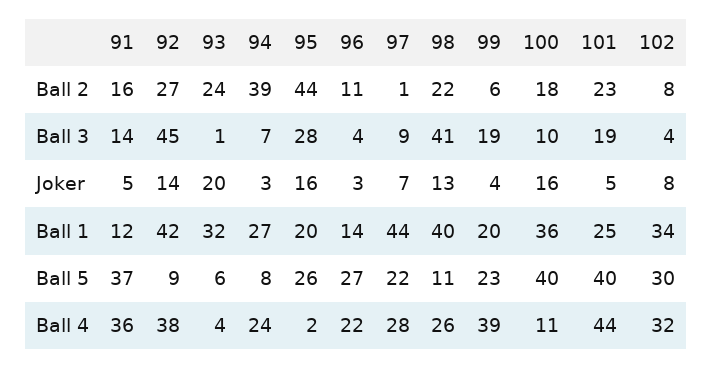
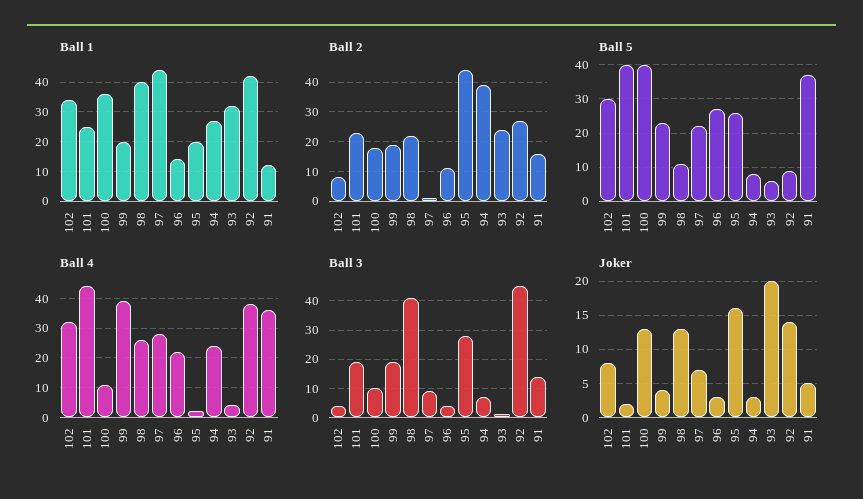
  {
    "Ball 2": {
      "91": 16,
      "92": 27,
      "93": 24,
      "94": 39,
      "95": 44,
      "96": 11,
      "97": 1,
      "98": 22,
-     "99": 6,
+     "99": 20,
      "100": 18,
      "101": 23,
      "102": 8
    },
    "Ball 3": {
      "91": 14,
      "92": 45,
      "93": 1,
      "94": 7,
      "95": 28,
      "96": 4,
      "97": 9,
      "98": 41,
      "99": 19,
      "100": 10,
      "101": 19,
      "102": 4
    },
    "Joker": {
      "91": 5,
      "92": 14,
      "93": 20,
      "94": 3,
      "95": 16,
      "96": 3,
      "97": 7,
      "98": 13,
      "99": 4,
-     "100": 16,
+     "100": 13,
-     "101": 5,
+     "101": 2,
      "102": 8
    },
    "Ball 1": {
      "91": 12,
      "92": 42,
      "93": 32,
      "94": 27,
      "95": 20,
      "96": 14,
      "97": 44,
      "98": 40,
      "99": 20,
      "100": 36,
      "101": 25,
      "102": 34
    },
    "Ball 5": {
      "91": 37,
      "92": 9,
      "93": 6,
      "94": 8,
      "95": 26,
      "96": 27,
      "97": 22,
      "98": 11,
      "99": 23,
      "100": 40,
      "101": 40,
      "102": 30
    },
    "Ball 4": {
      "91": 36,
      "92": 38,
      "93": 4,
      "94": 24,
      "95": 2,
      "96": 22,
      "97": 28,
      "98": 26,
      "99": 39,
      "100": 11,
      "101": 44,
      "102": 32
    }
  }

